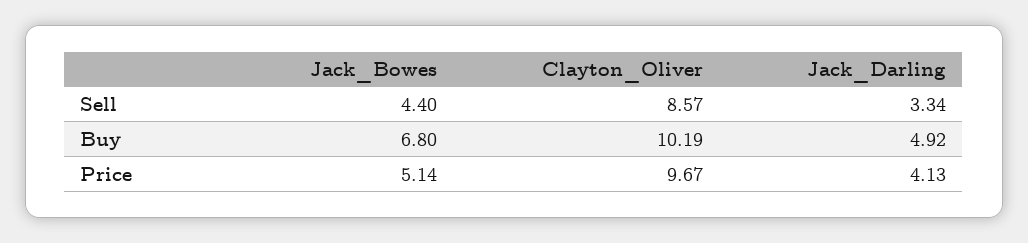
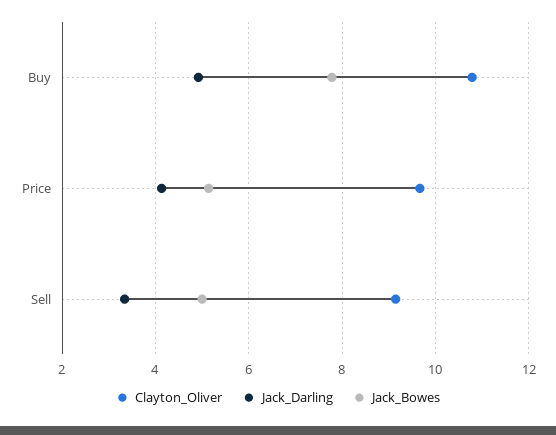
  {
    "Jack_Bowes": {
-     "Sell": 4.4,
+     "Sell": 5,
-     "Buy": 6.8,
+     "Buy": 7.8,
      "Price": 5.14
    },
    "Clayton_Oliver": {
-     "Sell": 8.57,
+     "Sell": 9.2,
-     "Buy": 10.19,
+     "Buy": 10.8,
      "Price": 9.67
    },
    "Jack_Darling": {
      "Sell": 3.34,
      "Buy": 4.92,
      "Price": 4.13
    }
  }

